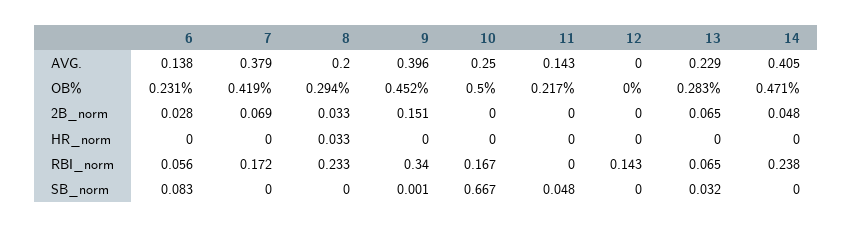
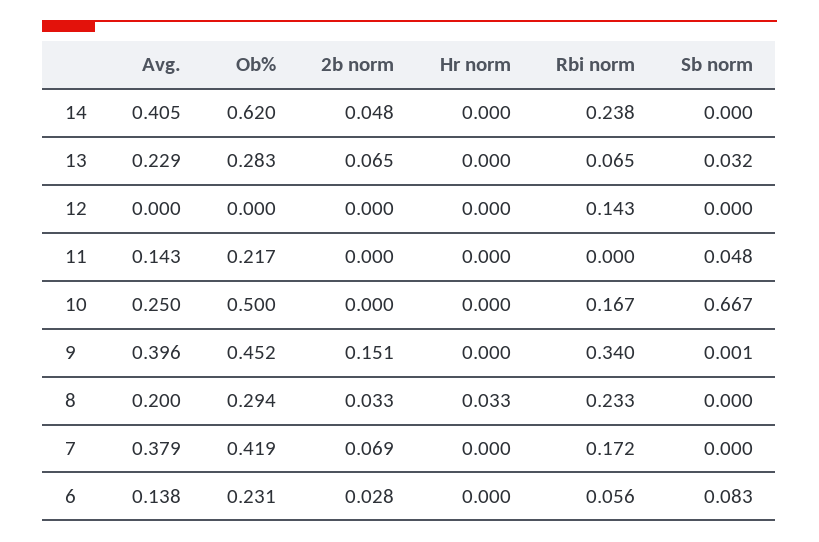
  {
    "6": {
      "AVG.": 0.138,
      "OB%": 0.231,
      "2B_norm": 0.028,
      "HR_norm": 0,
      "RBI_norm": 0.056,
      "SB_norm": 0.083
    },
    "7": {
      "AVG.": 0.379,
      "OB%": 0.419,
      "2B_norm": 0.069,
      "HR_norm": 0,
      "RBI_norm": 0.172,
      "SB_norm": 0
    },
    "8": {
      "AVG.": 0.2,
      "OB%": 0.294,
      "2B_norm": 0.033,
      "HR_norm": 0.033,
      "RBI_norm": 0.233,
      "SB_norm": 0
    },
    "9": {
      "AVG.": 0.396,
      "OB%": 0.452,
      "2B_norm": 0.151,
      "HR_norm": 0,
      "RBI_norm": 0.34,
      "SB_norm": 0.001
    },
    "10": {
      "AVG.": 0.25,
      "OB%": 0.5,
      "2B_norm": 0,
      "HR_norm": 0,
      "RBI_norm": 0.167,
      "SB_norm": 0.667
    },
    "11": {
      "AVG.": 0.143,
      "OB%": 0.217,
      "2B_norm": 0,
      "HR_norm": 0,
      "RBI_norm": 0,
      "SB_norm": 0.048
    },
    "12": {
      "AVG.": 0,
      "OB%": 0,
      "2B_norm": 0,
      "HR_norm": 0,
      "RBI_norm": 0.143,
      "SB_norm": 0
    },
    "13": {
      "AVG.": 0.229,
      "OB%": 0.283,
      "2B_norm": 0.065,
      "HR_norm": 0,
      "RBI_norm": 0.065,
      "SB_norm": 0.032
    },
    "14": {
      "AVG.": 0.405,
-     "OB%": 0.471,
+     "OB%": 0.62,
      "2B_norm": 0.048,
      "HR_norm": 0,
      "RBI_norm": 0.238,
      "SB_norm": 0
    }
  }

